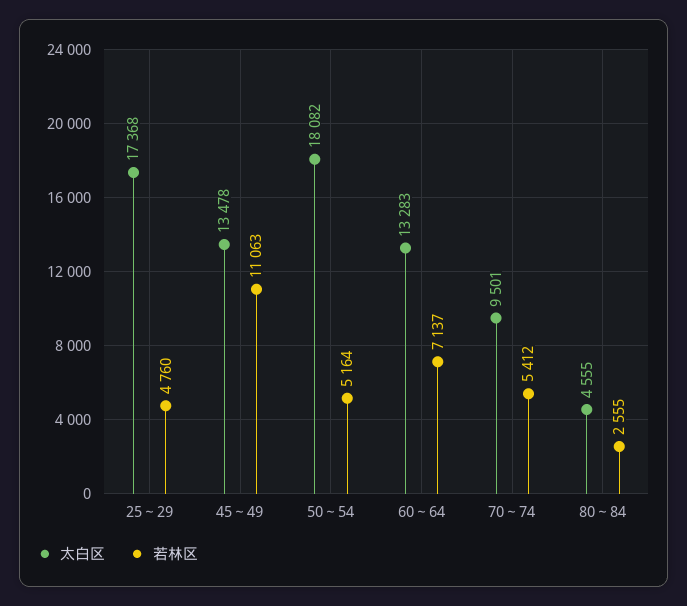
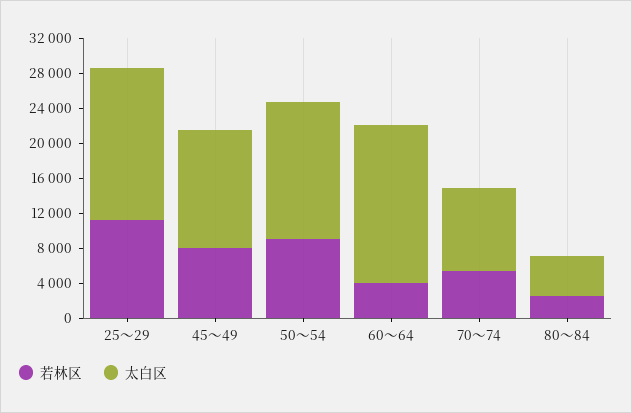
  {
    "太白区": {
      "25～29": 17368,
      "45～49": 13478,
-     "50～54": 18082,
+     "50～54": 16000,
-     "60～64": 13283,
+     "60～64": 18000,
      "70～74": 9501,
      "80～84": 4555
    },
    "若林区": {
-     "25～29": 4760,
+     "25～29": 11000,
-     "45～49": 11063,
+     "45～49": 8000,
-     "50～54": 5164,
+     "50～54": 9000,
-     "60～64": 7137,
+     "60～64": 4000,
      "70～74": 5412,
      "80～84": 2555
    }
  }

